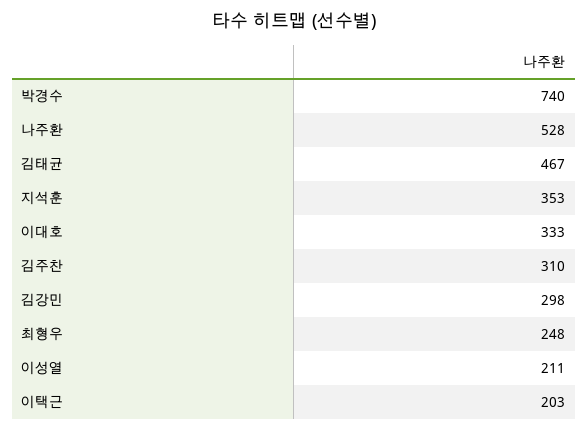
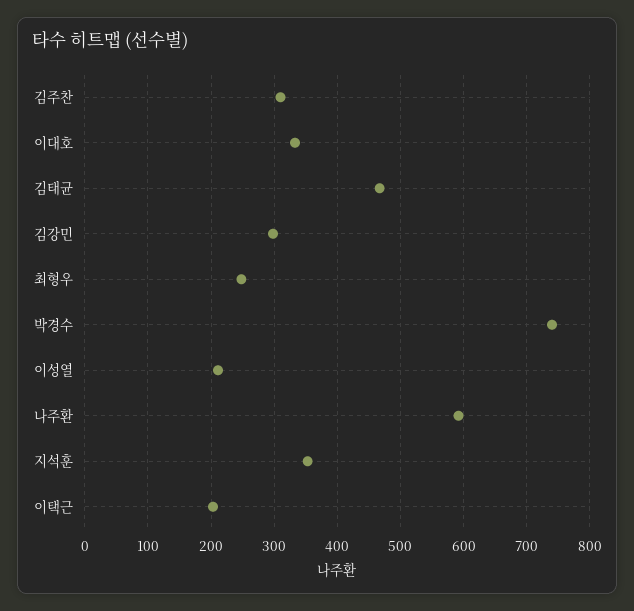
  {
    "박경수": 740,
-   "나주환": 528,
+   "나주환": 590,
    "김태균": 467,
    "지석훈": 353,
    "이대호": 333,
    "김주찬": 310,
    "김강민": 298,
    "최형우": 248,
    "이성열": 211,
    "이택근": 203
  }

